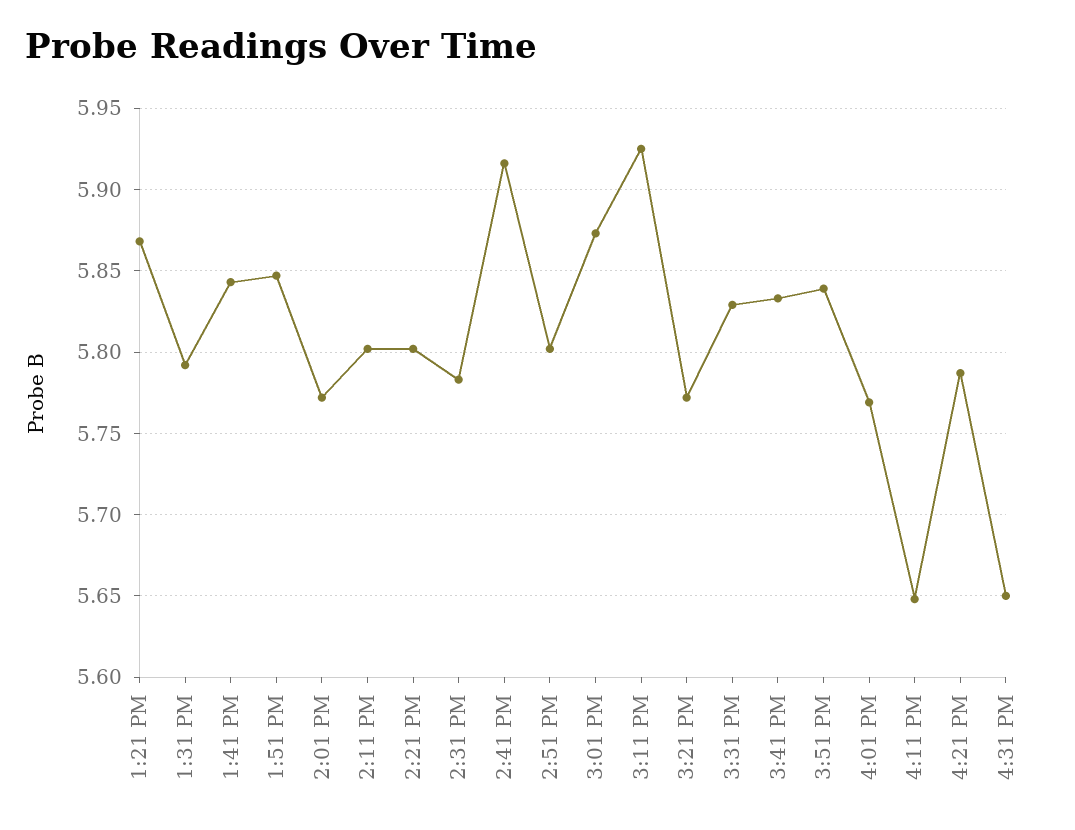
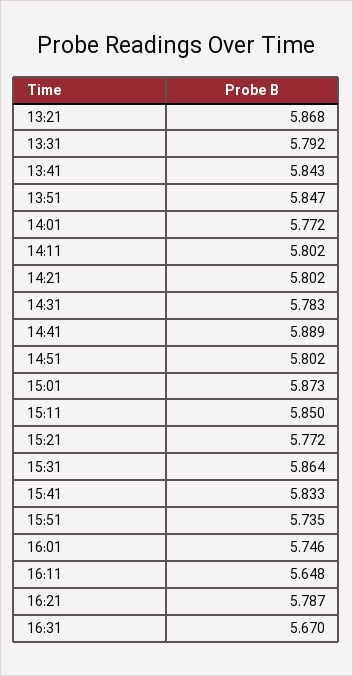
  {
    "1:21 PM": 5.868,
    "1:31 PM": 5.792,
    "1:41 PM": 5.843,
    "1:51 PM": 5.847,
    "2:01 PM": 5.772,
    "2:11 PM": 5.802,
    "2:21 PM": 5.802,
    "2:31 PM": 5.783,
-   "2:41 PM": 5.915,
+   "2:41 PM": 5.889,
    "2:51 PM": 5.802,
    "3:01 PM": 5.873,
-   "3:11 PM": 5.925,
+   "3:11 PM": 5.85,
    "3:21 PM": 5.772,
-   "3:31 PM": 5.83,
+   "3:31 PM": 5.864,
    "3:41 PM": 5.833,
-   "3:51 PM": 5.84,
+   "3:51 PM": 5.735,
-   "4:01 PM": 5.77,
+   "4:01 PM": 5.746,
    "4:11 PM": 5.648,
    "4:21 PM": 5.787,
-   "4:31 PM": 5.65
+   "4:31 PM": 5.67
  }

